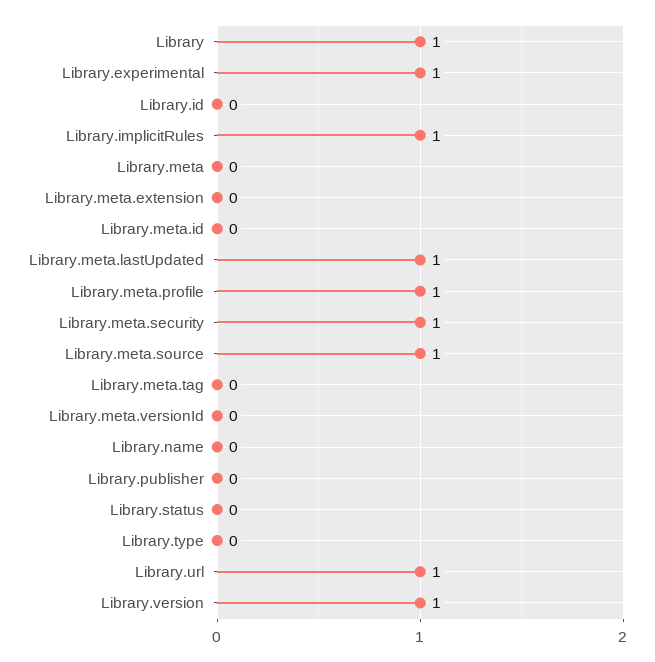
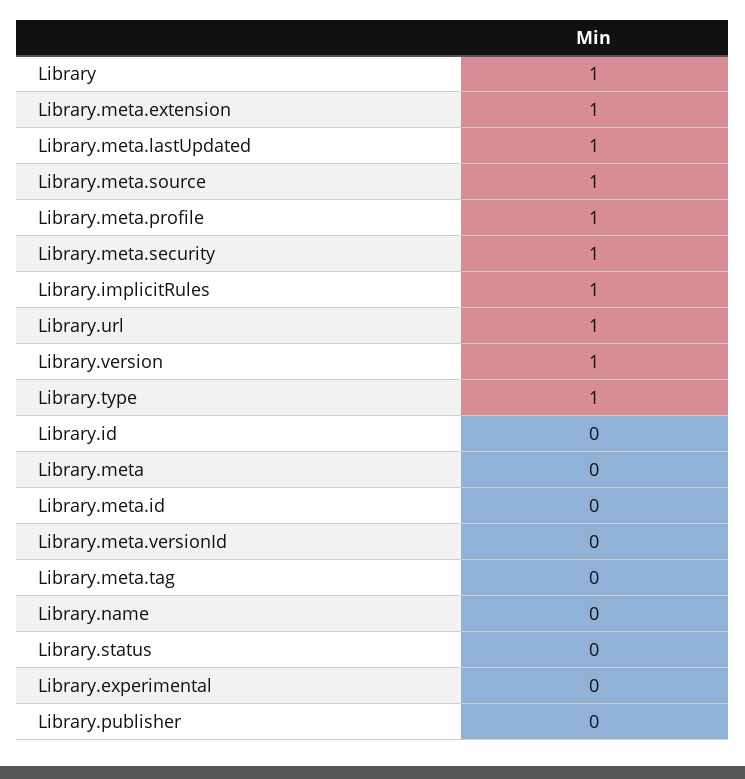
  {
    "Library": 1,
-   "Library.experimental": 1,
+   "Library.experimental": 0,
    "Library.id": 0,
    "Library.implicitRules": 1,
    "Library.meta": 0,
-   "Library.meta.extension": 0,
+   "Library.meta.extension": 1,
    "Library.meta.id": 0,
    "Library.meta.lastUpdated": 1,
    "Library.meta.profile": 1,
    "Library.meta.security": 1,
    "Library.meta.source": 1,
    "Library.meta.tag": 0,
    "Library.meta.versionId": 0,
    "Library.name": 0,
    "Library.publisher": 0,
    "Library.status": 0,
-   "Library.type": 0,
+   "Library.type": 1,
    "Library.url": 1,
    "Library.version": 1
  }

